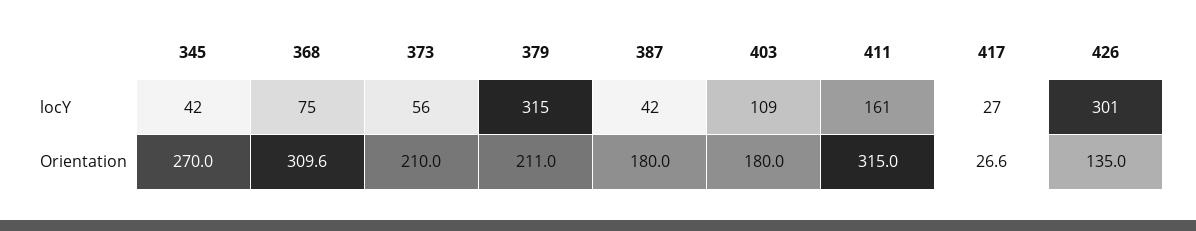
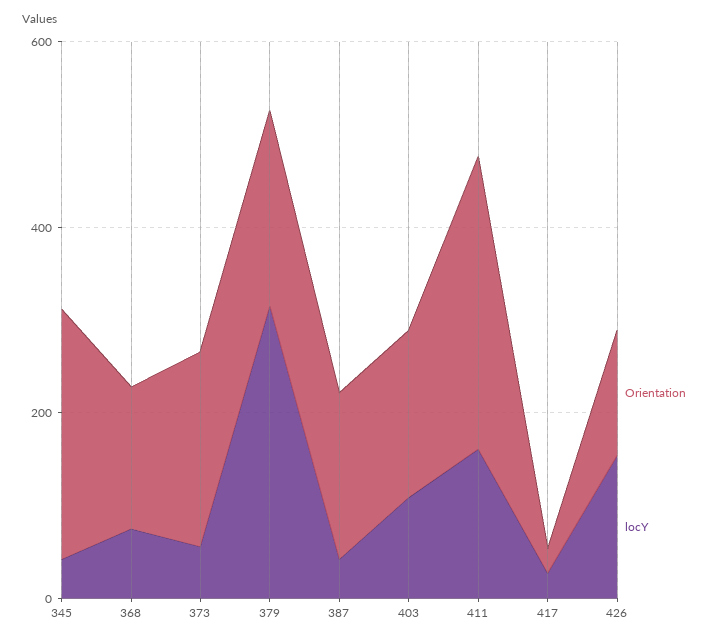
  {
    "locY": {
      "345": 42,
      "368": 75,
      "373": 56,
      "379": 315,
      "387": 42,
      "403": 109,
      "411": 161,
      "417": 27,
-     "426": 301
+     "426": 150
    },
    "Orientation": {
      "345": 270,
-     "368": 309.6,
+     "368": 150,
      "373": 210,
      "379": 211,
      "387": 180,
      "403": 180,
      "411": 315,
      "417": 26.6,
      "426": 135
    }
  }

